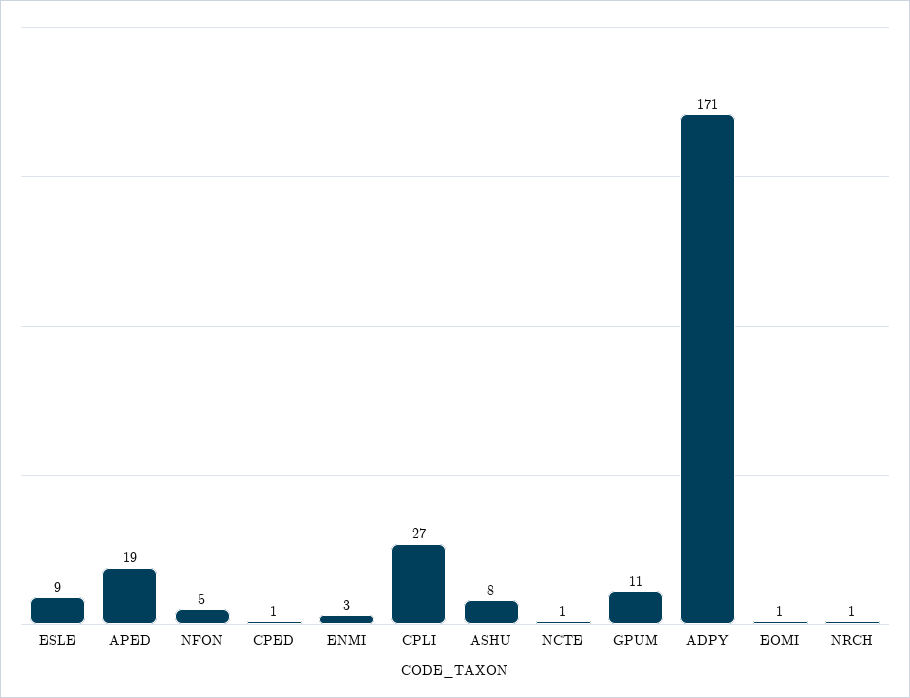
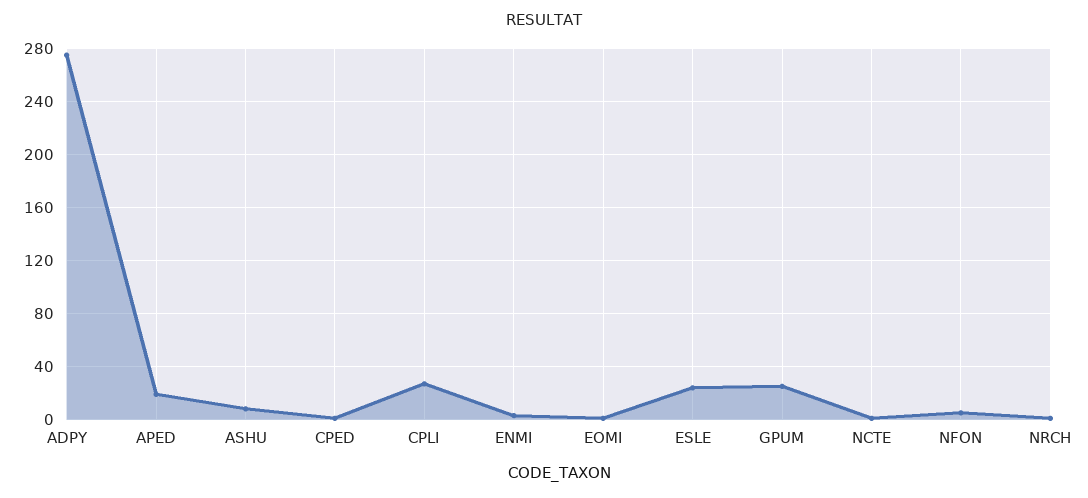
  {
-   "ESLE": 9,
+   "ESLE": 25,
    "APED": 19,
    "NFON": 5,
    "CPED": 1,
    "ENMI": 3,
    "CPLI": 27,
    "ASHU": 8,
    "NCTE": 1,
-   "GPUM": 11,
+   "GPUM": 25,
-   "ADPY": 171,
+   "ADPY": 275,
    "EOMI": 1,
    "NRCH": 1
  }

